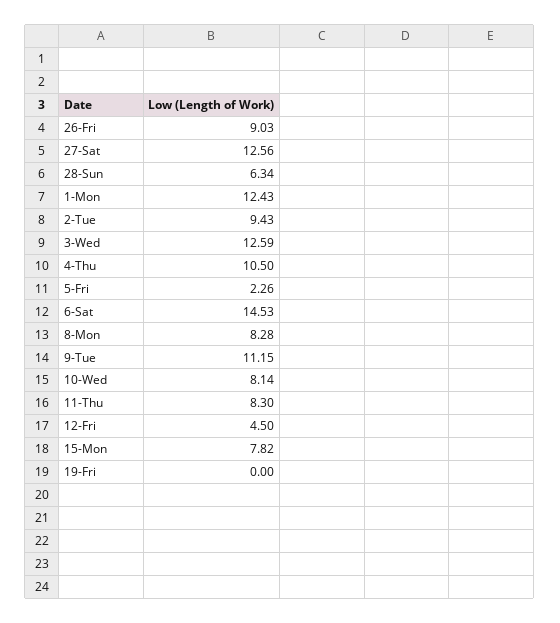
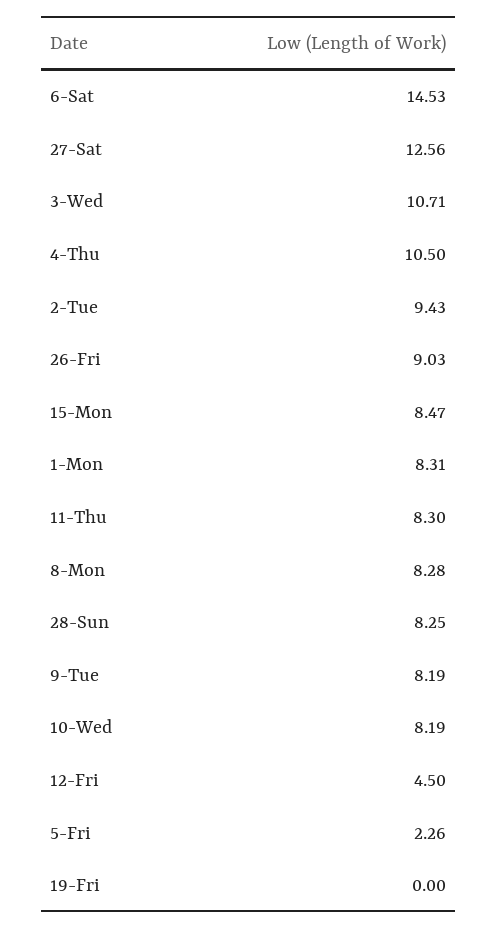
  {
    "26-Fri": 9.03,
    "27-Sat": 12.56,
-   "28-Sun": 6.34,
+   "28-Sun": 8.25,
-   "1-Mon": 12.43,
+   "1-Mon": 8.31,
    "2-Tue": 9.43,
-   "3-Wed": 12.59,
+   "3-Wed": 10.71,
    "4-Thu": 10.5,
    "5-Fri": 2.26,
    "6-Sat": 14.53,
    "8-Mon": 8.28,
-   "9-Tue": 11.15,
+   "9-Tue": 8.19,
-   "10-Wed": 8.14,
+   "10-Wed": 8.19,
    "11-Thu": 8.3,
    "12-Fri": 4.5,
-   "15-Mon": 7.82,
+   "15-Mon": 8.47,
    "19-Fri": 0
  }

